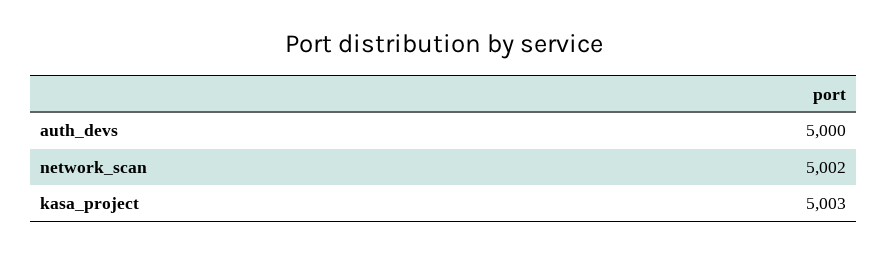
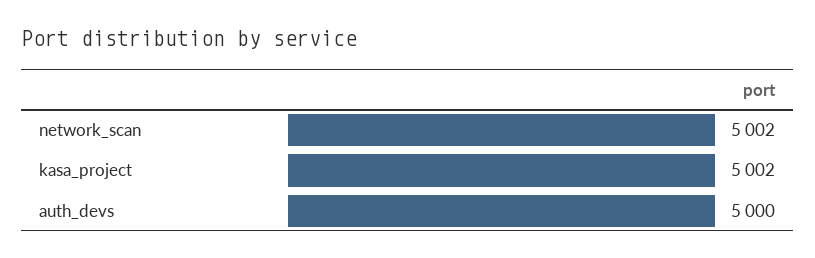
  {
    "auth_devs": 5000,
    "network_scan": 5002,
-   "kasa_project": 5003
+   "kasa_project": 5002
  }

